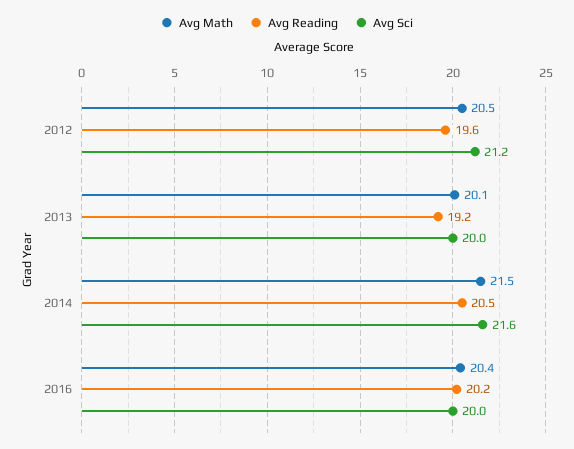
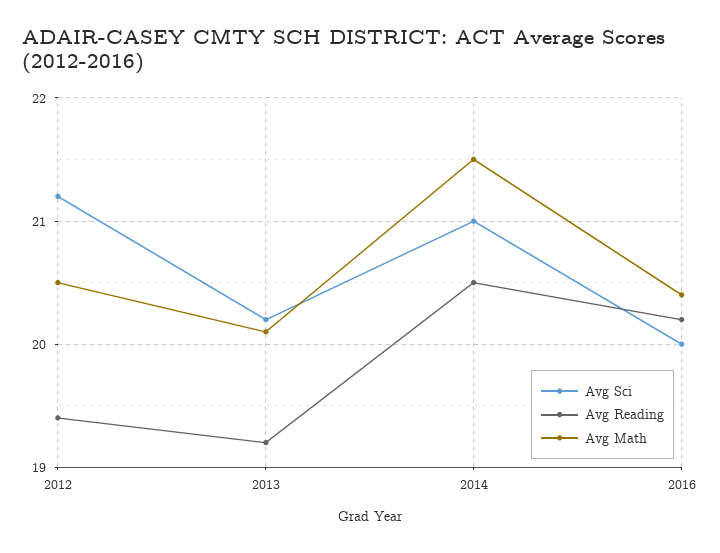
  {
    "Avg Math": {
      "2012": 20.5,
      "2013": 20.1,
      "2014": 21.5,
      "2016": 20.4
    },
    "Avg Reading": {
-     "2012": 19.6,
+     "2012": 19.4,
      "2013": 19.2,
      "2014": 20.5,
      "2016": 20.2
    },
    "Avg Sci": {
      "2012": 21.2,
-     "2013": 20,
+     "2013": 20.2,
-     "2014": 21.6,
+     "2014": 21,
      "2016": 20
    }
  }

